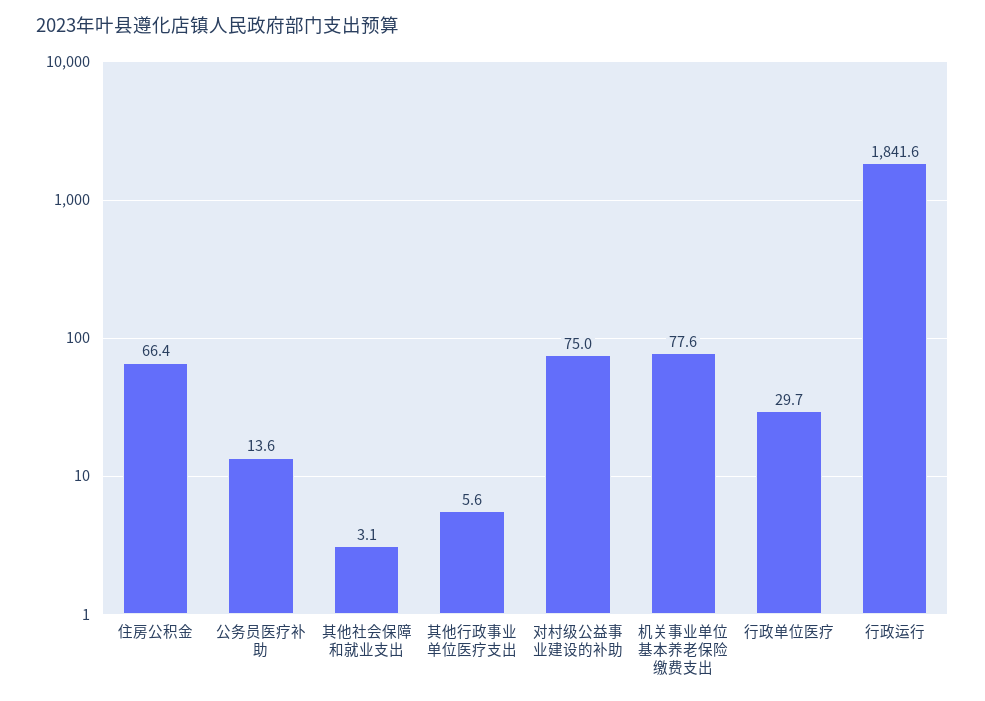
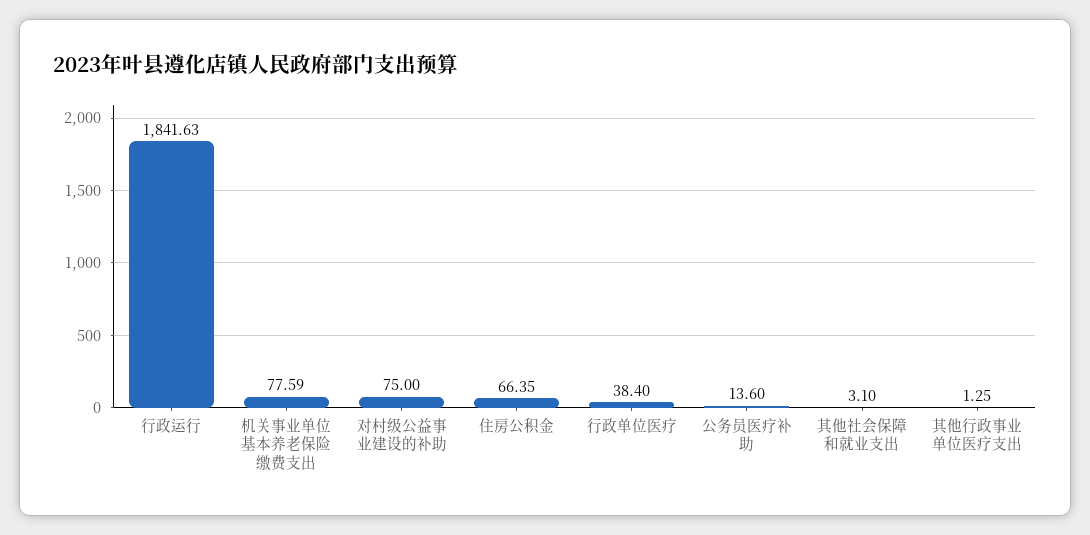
  {
    "住房公积金": 66.35,
    "公务员医疗补助": 13.6,
    "其他社会保障和就业支出": 3.1,
-   "其他行政事业单位医疗支出": 5.6,
+   "其他行政事业单位医疗支出": 1.25,
    "对村级公益事业建设的补助": 75,
    "机关事业单位基本养老保险缴费支出": 77.59,
-   "行政单位医疗": 29.7,
+   "行政单位医疗": 38.4,
    "行政运行": 1841.63
  }

